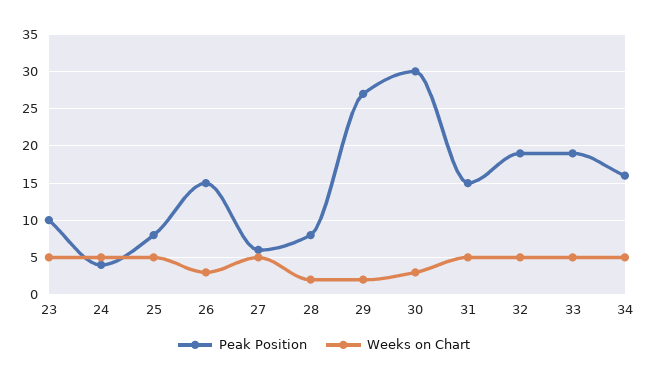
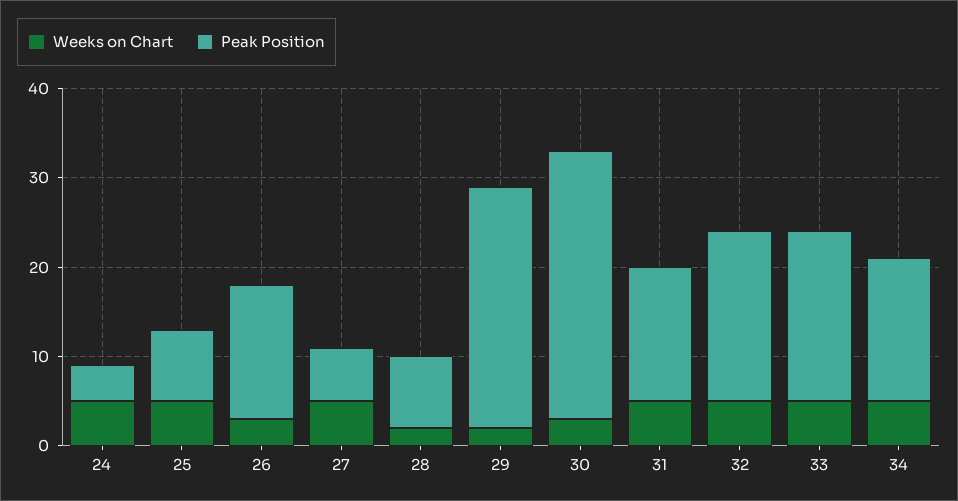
  {
    "Peak Position": {
-     "23": 10,
      "24": 4,
      "25": 8,
      "26": 15,
      "27": 6,
      "28": 8,
      "29": 27,
      "30": 30,
      "31": 15,
      "32": 19,
      "33": 19,
      "34": 16
    },
    "Weeks on Chart": {
-     "23": 5,
      "24": 5,
      "25": 5,
      "26": 3,
      "27": 5,
      "28": 2,
      "29": 2,
      "30": 3,
      "31": 5,
      "32": 5,
      "33": 5,
      "34": 5
    }
  }

